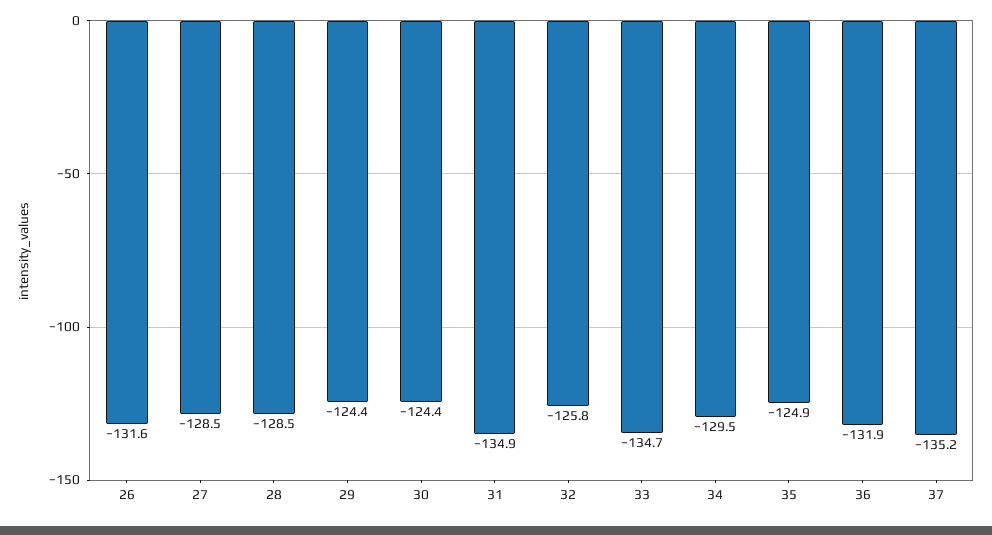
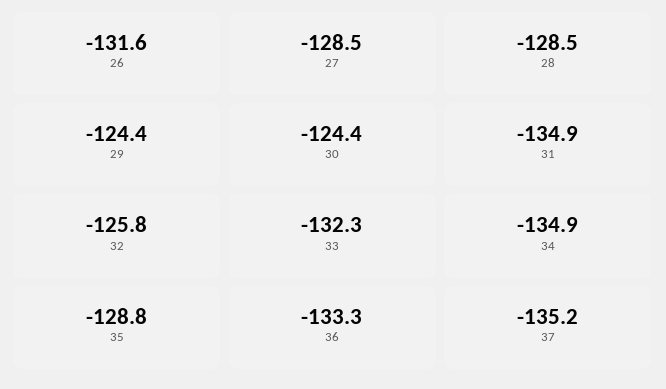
  {
    "26": -131.6,
    "27": -128.5,
    "28": -128.5,
    "29": -124.4,
    "30": -124.4,
    "31": -134.9,
    "32": -125.8,
-   "33": -134.7,
+   "33": -132.3,
-   "34": -129.5,
+   "34": -134.9,
-   "35": -124.9,
+   "35": -128.8,
-   "36": -131.9,
+   "36": -133.3,
    "37": -135.2
  }

